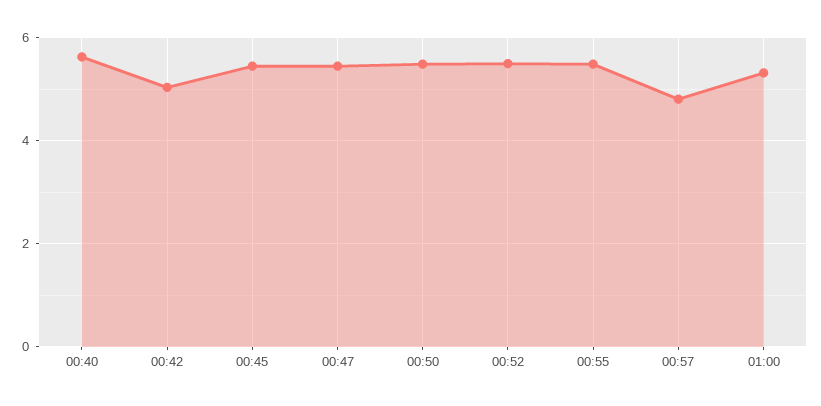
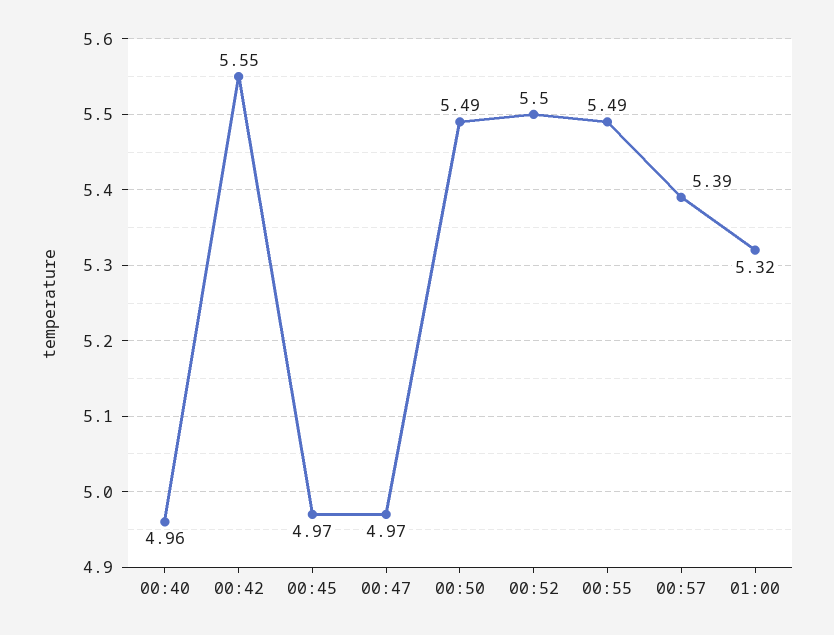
  {
-   "00:40": 5.6,
+   "00:40": 4.96,
-   "00:42": 5,
+   "00:42": 5.55,
-   "00:45": 5.4,
+   "00:45": 4.97,
-   "00:47": 5.4,
+   "00:47": 4.97,
    "00:50": 5.49,
    "00:52": 5.5,
    "00:55": 5.49,
-   "00:57": 4.8,
+   "00:57": 5.39,
    "01:00": 5.32
  }

